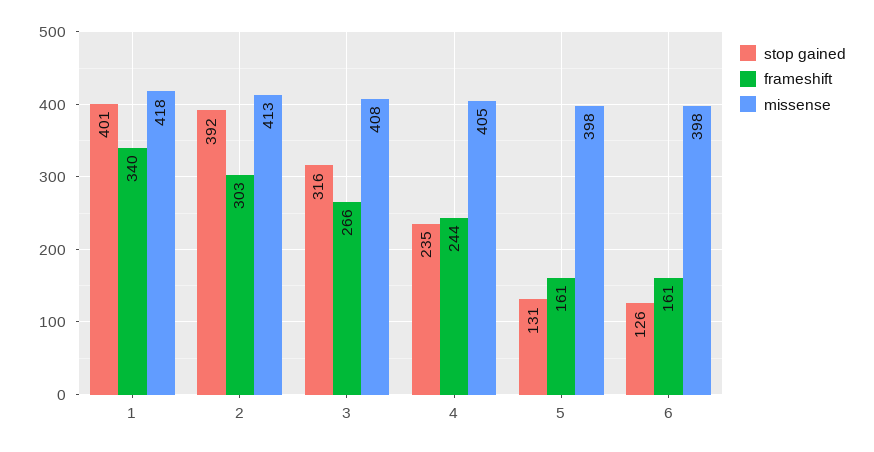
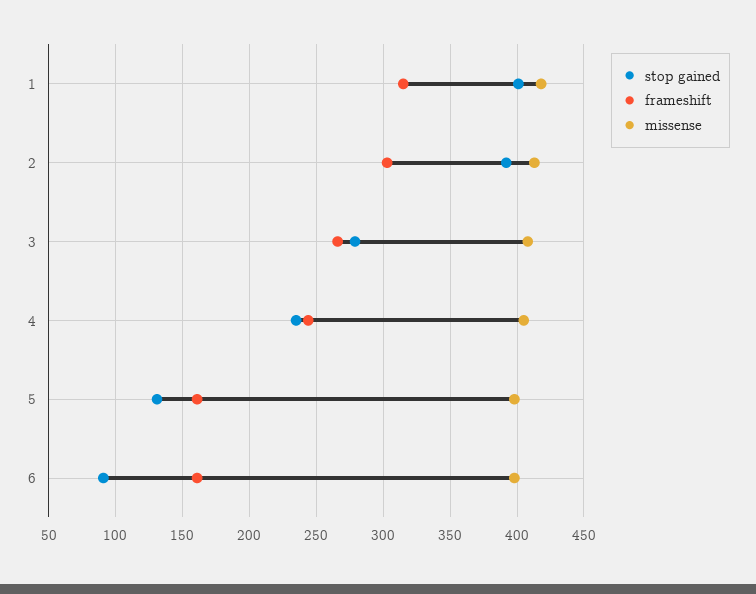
  {
    "stop gained": {
      "1": 401,
      "2": 392,
-     "3": 316,
+     "3": 280,
      "4": 235,
      "5": 131,
-     "6": 126
+     "6": 90
    },
    "frameshift": {
-     "1": 340,
+     "1": 315,
      "2": 303,
      "3": 266,
      "4": 244,
      "5": 161,
      "6": 161
    },
    "missense": {
      "1": 418,
      "2": 413,
      "3": 408,
      "4": 405,
      "5": 398,
      "6": 398
    }
  }

